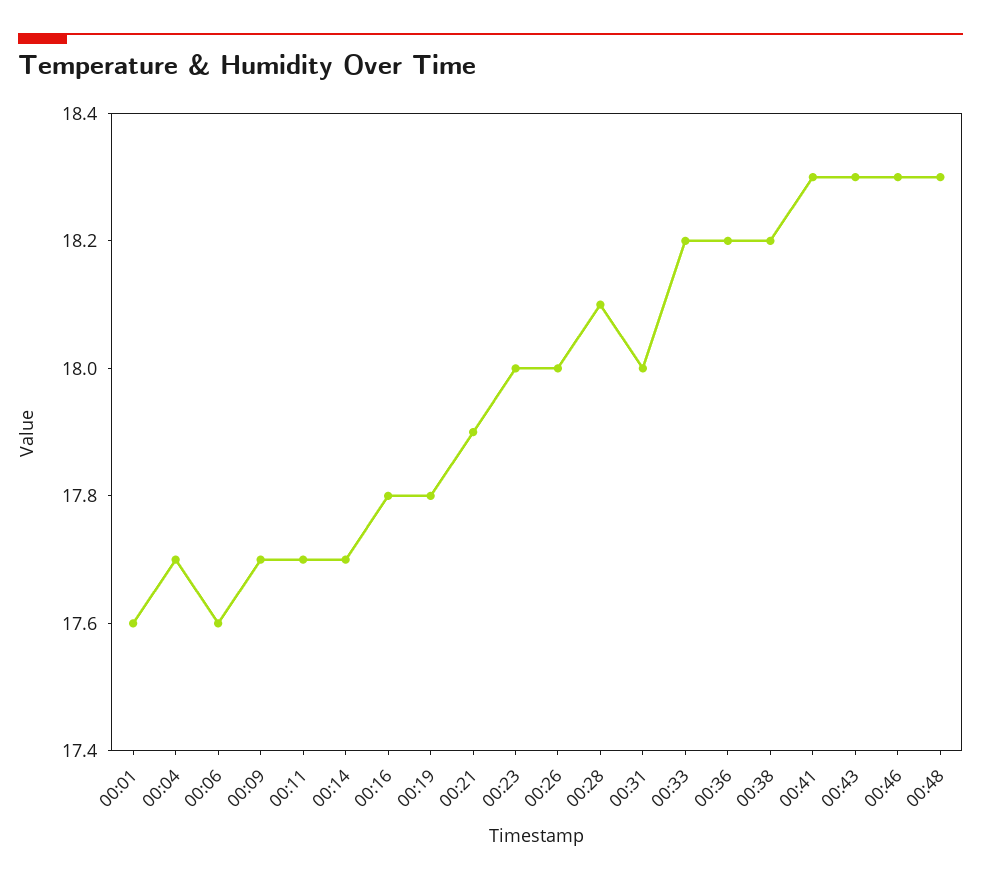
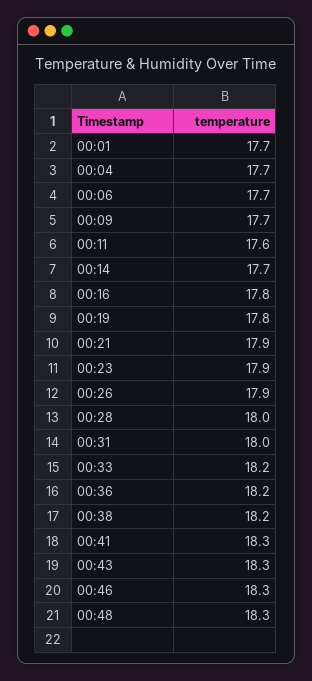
  {
-   "00:01": 17.6,
+   "00:01": 17.7,
    "00:04": 17.7,
-   "00:06": 17.6,
+   "00:06": 17.7,
    "00:09": 17.7,
-   "00:11": 17.7,
+   "00:11": 17.6,
    "00:14": 17.7,
    "00:16": 17.8,
    "00:19": 17.8,
    "00:21": 17.9,
-   "00:23": 18,
+   "00:23": 17.9,
-   "00:26": 18,
+   "00:26": 17.9,
-   "00:28": 18.1,
+   "00:28": 18,
    "00:31": 18,
    "00:33": 18.2,
    "00:36": 18.2,
    "00:38": 18.2,
    "00:41": 18.3,
    "00:43": 18.3,
    "00:46": 18.3,
    "00:48": 18.3
  }

